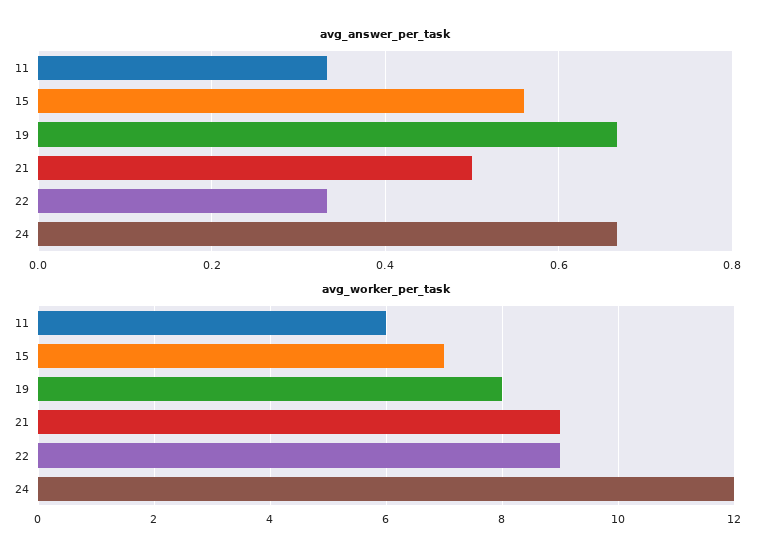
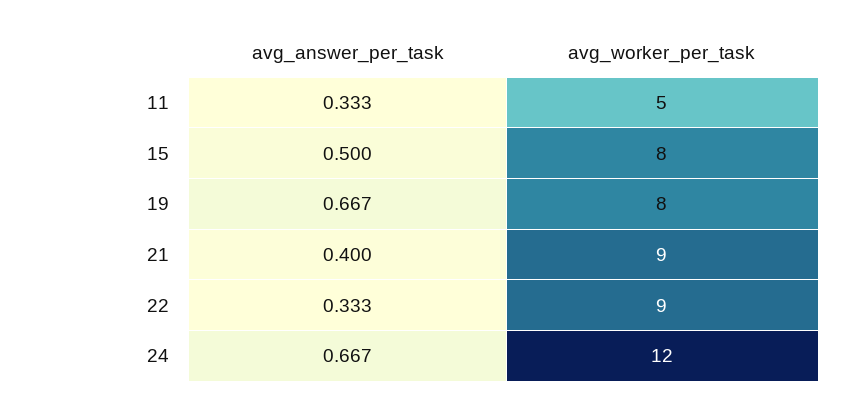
  {
    "avg_answer_per_task": {
      "11": 0.333,
-     "15": 0.56,
+     "15": 0.5,
      "19": 0.667,
-     "21": 0.5,
+     "21": 0.4,
      "22": 0.333,
      "24": 0.667
    },
    "avg_worker_per_task": {
-     "11": 6,
+     "11": 5,
-     "15": 7,
+     "15": 8,
      "19": 8,
      "21": 9,
      "22": 9,
      "24": 12
    }
  }

